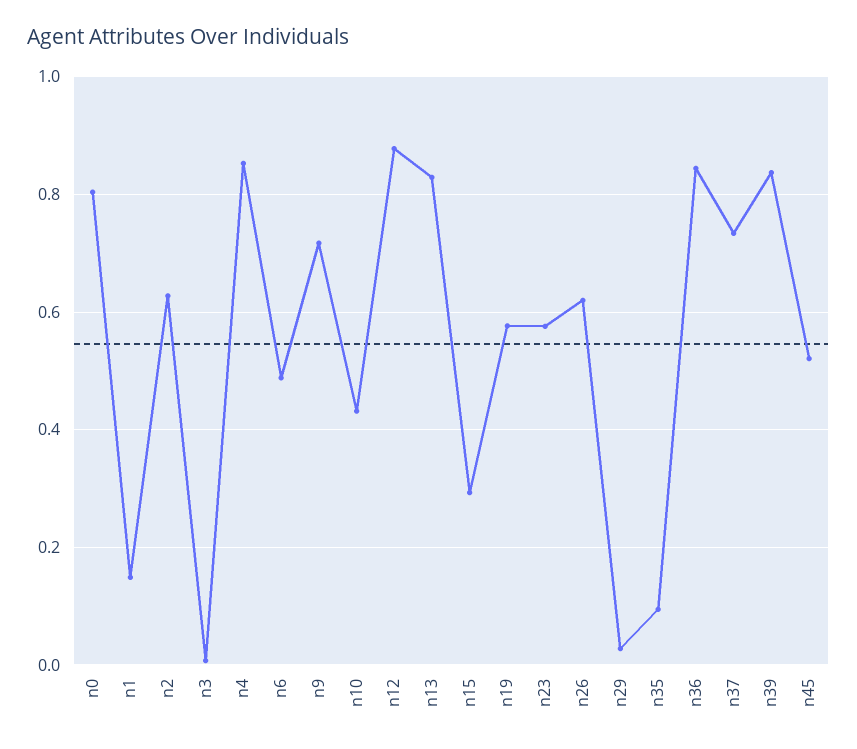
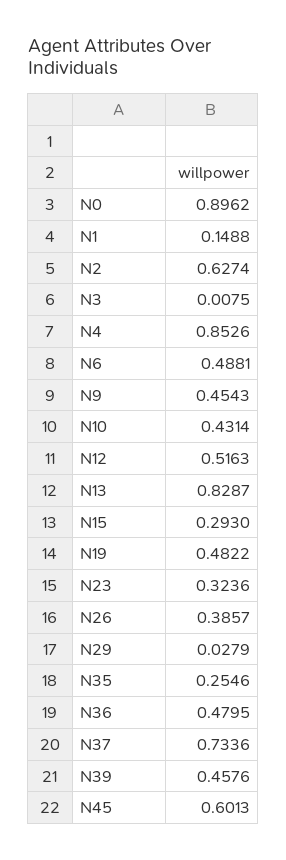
  {
-   "n0": 0.8,
+   "n0": 0.8962,
    "n1": 0.1488,
    "n2": 0.6274,
    "n3": 0.0075,
    "n4": 0.8526,
    "n6": 0.4881,
-   "n9": 0.72,
+   "n9": 0.4543,
    "n10": 0.4314,
-   "n12": 0.88,
+   "n12": 0.5163,
    "n13": 0.8287,
    "n15": 0.293,
-   "n19": 0.58,
+   "n19": 0.4822,
-   "n23": 0.58,
+   "n23": 0.3236,
-   "n26": 0.62,
+   "n26": 0.3857,
    "n29": 0.0279,
-   "n35": 0.1,
+   "n35": 0.2546,
-   "n36": 0.84,
+   "n36": 0.4795,
    "n37": 0.7336,
-   "n39": 0.84,
+   "n39": 0.4576,
-   "n45": 0.52
+   "n45": 0.6013
  }

